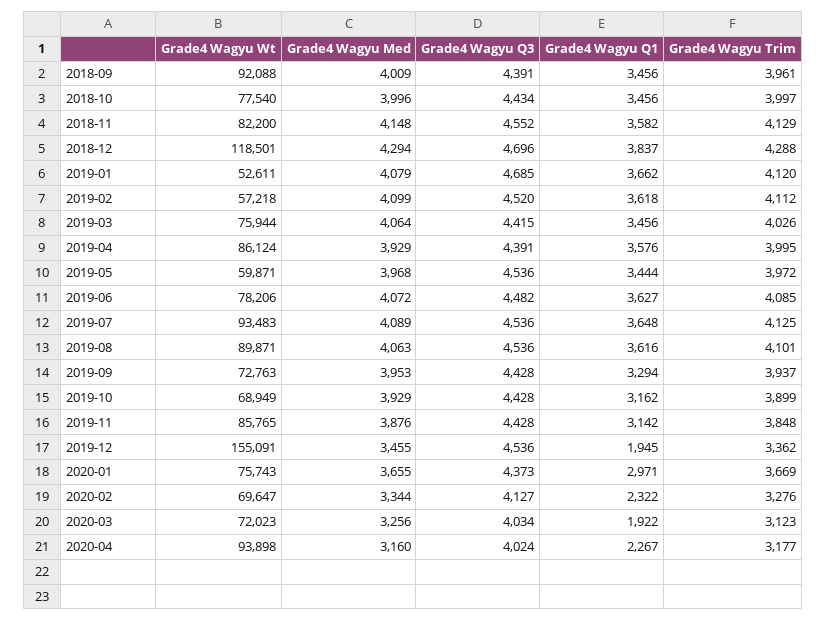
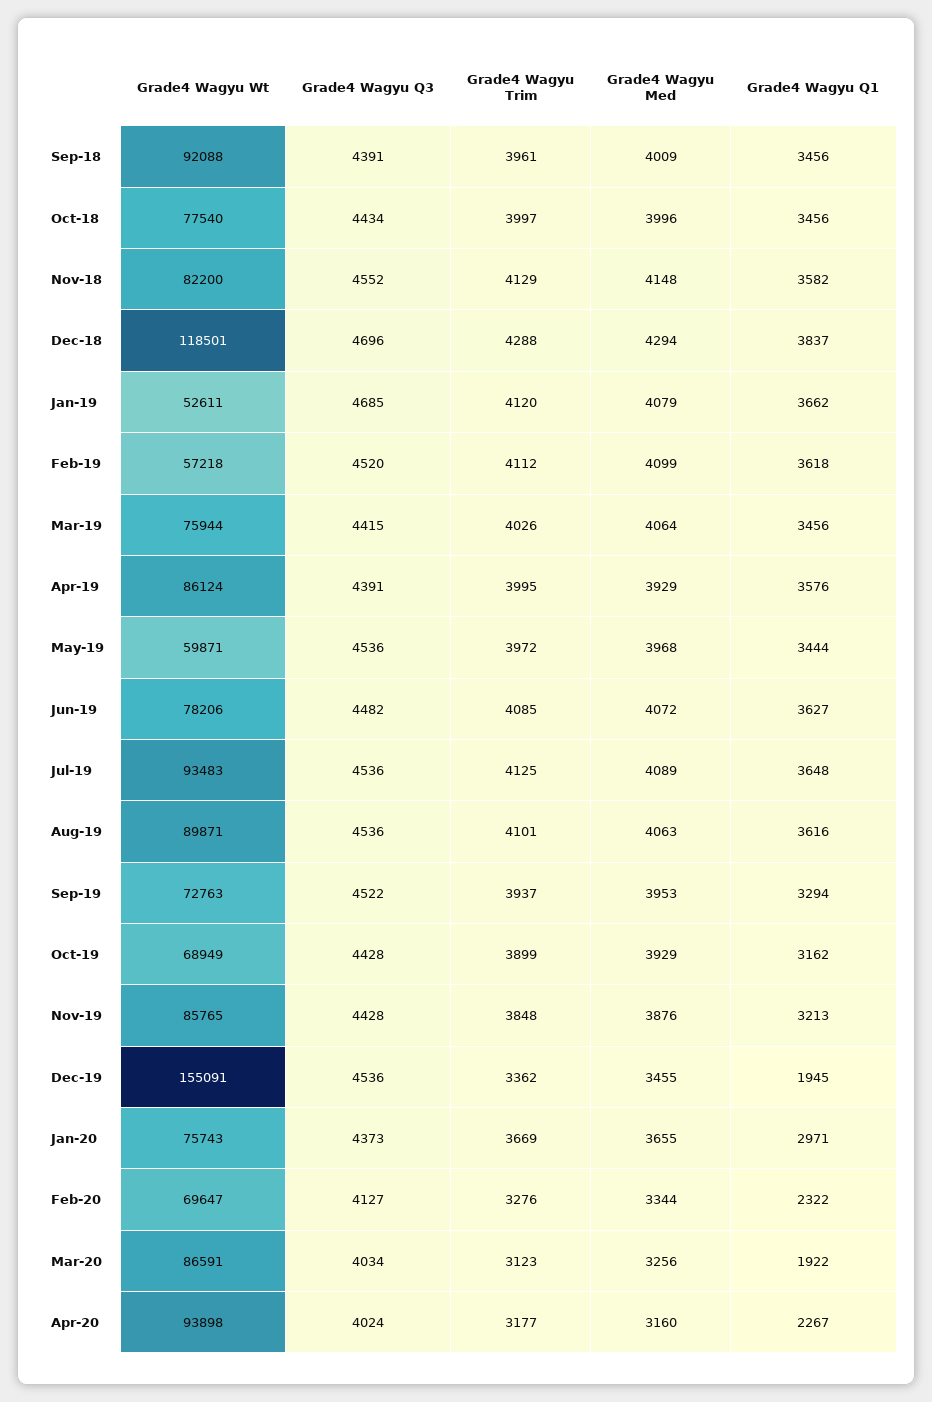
  {
    "Grade4 Wagyu Wt": {
      "2018-09": 92088,
      "2018-10": 77540,
      "2018-11": 82200,
      "2018-12": 118501,
      "2019-01": 52611,
      "2019-02": 57218,
      "2019-03": 75944,
      "2019-04": 86124,
      "2019-05": 59871,
      "2019-06": 78206,
      "2019-07": 93483,
      "2019-08": 89871,
      "2019-09": 72763,
      "2019-10": 68949,
      "2019-11": 85765,
      "2019-12": 155091,
      "2020-01": 75743,
      "2020-02": 69647,
-     "2020-03": 72023,
+     "2020-03": 86591,
      "2020-04": 93898
    },
    "Grade4 Wagyu Med": {
      "2018-09": 4009,
      "2018-10": 3996,
      "2018-11": 4148,
      "2018-12": 4294,
      "2019-01": 4079,
      "2019-02": 4099,
      "2019-03": 4064,
      "2019-04": 3929,
      "2019-05": 3968,
      "2019-06": 4072,
      "2019-07": 4089,
      "2019-08": 4063,
      "2019-09": 3953,
      "2019-10": 3929,
      "2019-11": 3876,
      "2019-12": 3455,
      "2020-01": 3655,
      "2020-02": 3344,
      "2020-03": 3256,
      "2020-04": 3160
    },
    "Grade4 Wagyu Q3": {
      "2018-09": 4391,
      "2018-10": 4434,
      "2018-11": 4552,
      "2018-12": 4696,
      "2019-01": 4685,
      "2019-02": 4520,
      "2019-03": 4415,
      "2019-04": 4391,
      "2019-05": 4536,
      "2019-06": 4482,
      "2019-07": 4536,
      "2019-08": 4536,
-     "2019-09": 4428,
+     "2019-09": 4522,
      "2019-10": 4428,
      "2019-11": 4428,
      "2019-12": 4536,
      "2020-01": 4373,
      "2020-02": 4127,
      "2020-03": 4034,
      "2020-04": 4024
    },
    "Grade4 Wagyu Q1": {
      "2018-09": 3456,
      "2018-10": 3456,
      "2018-11": 3582,
      "2018-12": 3837,
      "2019-01": 3662,
      "2019-02": 3618,
      "2019-03": 3456,
      "2019-04": 3576,
      "2019-05": 3444,
      "2019-06": 3627,
      "2019-07": 3648,
      "2019-08": 3616,
      "2019-09": 3294,
      "2019-10": 3162,
-     "2019-11": 3142,
+     "2019-11": 3213,
      "2019-12": 1945,
      "2020-01": 2971,
      "2020-02": 2322,
      "2020-03": 1922,
      "2020-04": 2267
    },
    "Grade4 Wagyu Trim": {
      "2018-09": 3961,
      "2018-10": 3997,
      "2018-11": 4129,
      "2018-12": 4288,
      "2019-01": 4120,
      "2019-02": 4112,
      "2019-03": 4026,
      "2019-04": 3995,
      "2019-05": 3972,
      "2019-06": 4085,
      "2019-07": 4125,
      "2019-08": 4101,
      "2019-09": 3937,
      "2019-10": 3899,
      "2019-11": 3848,
      "2019-12": 3362,
      "2020-01": 3669,
      "2020-02": 3276,
      "2020-03": 3123,
      "2020-04": 3177
    }
  }

